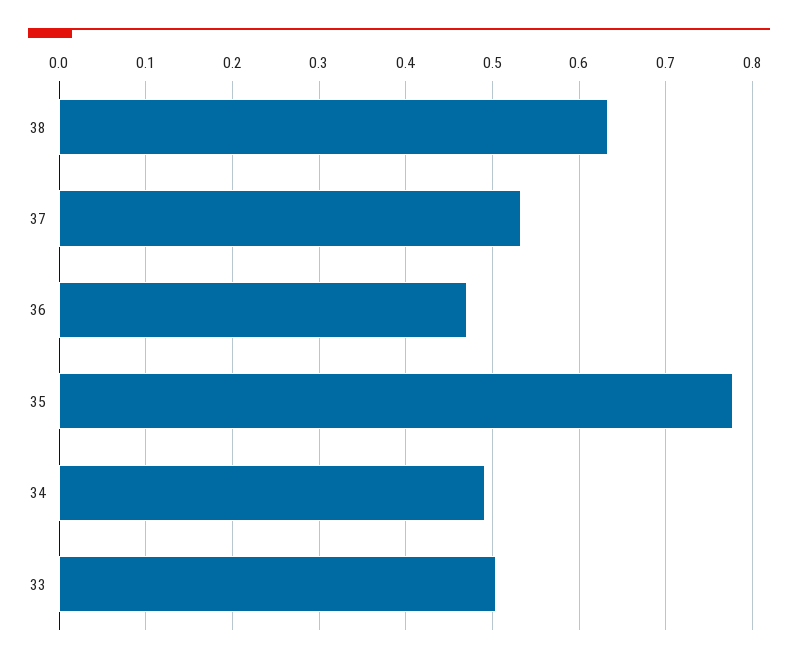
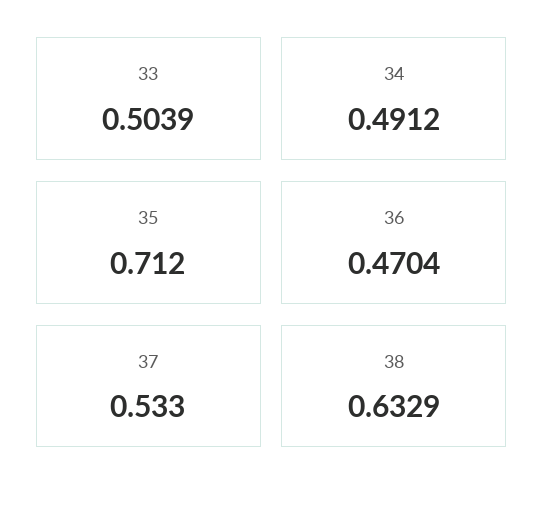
  {
    "38": 0.6329,
    "37": 0.533,
    "36": 0.4704,
-   "35": 0.78,
+   "35": 0.712,
    "34": 0.4912,
    "33": 0.5039
  }

